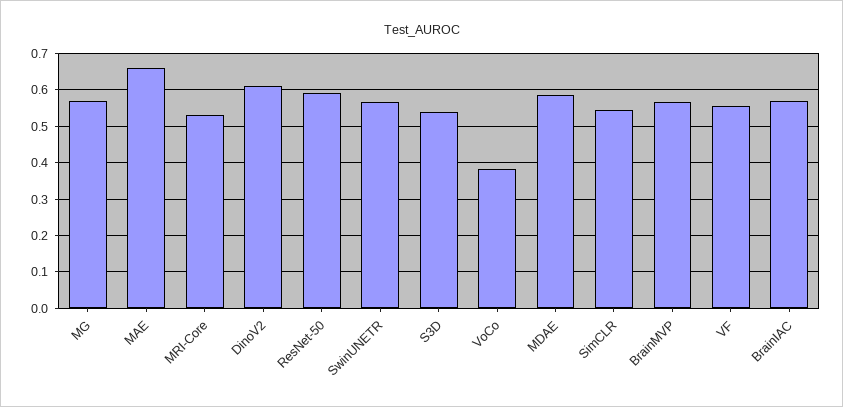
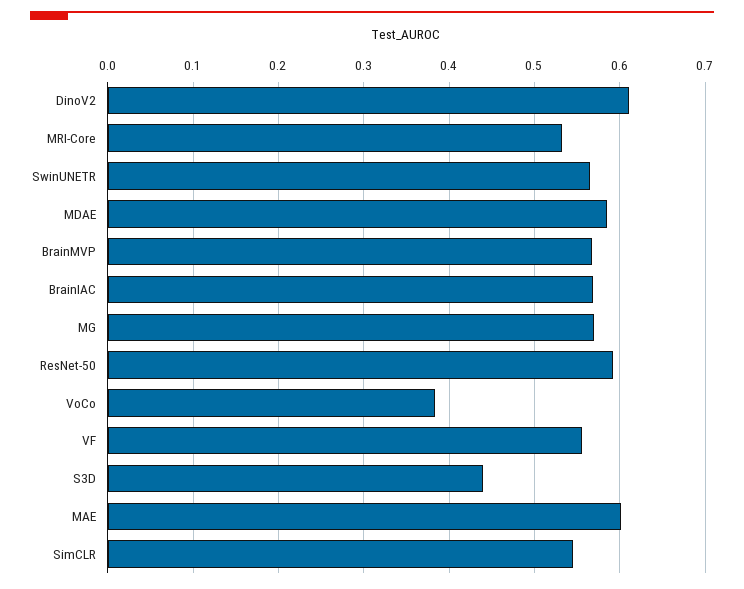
  {
    "MG": 0.57,
-   "MAE": 0.66,
+   "MAE": 0.6,
    "MRI-Core": 0.53,
    "DinoV2": 0.61,
    "ResNet-50": 0.59,
    "SwinUNETR": 0.57,
-   "S3D": 0.54,
+   "S3D": 0.44,
    "VoCo": 0.38,
    "MDAE": 0.58,
    "SimCLR": 0.55,
    "BrainMVP": 0.57,
    "VF": 0.56,
    "BrainIAC": 0.57
  }

